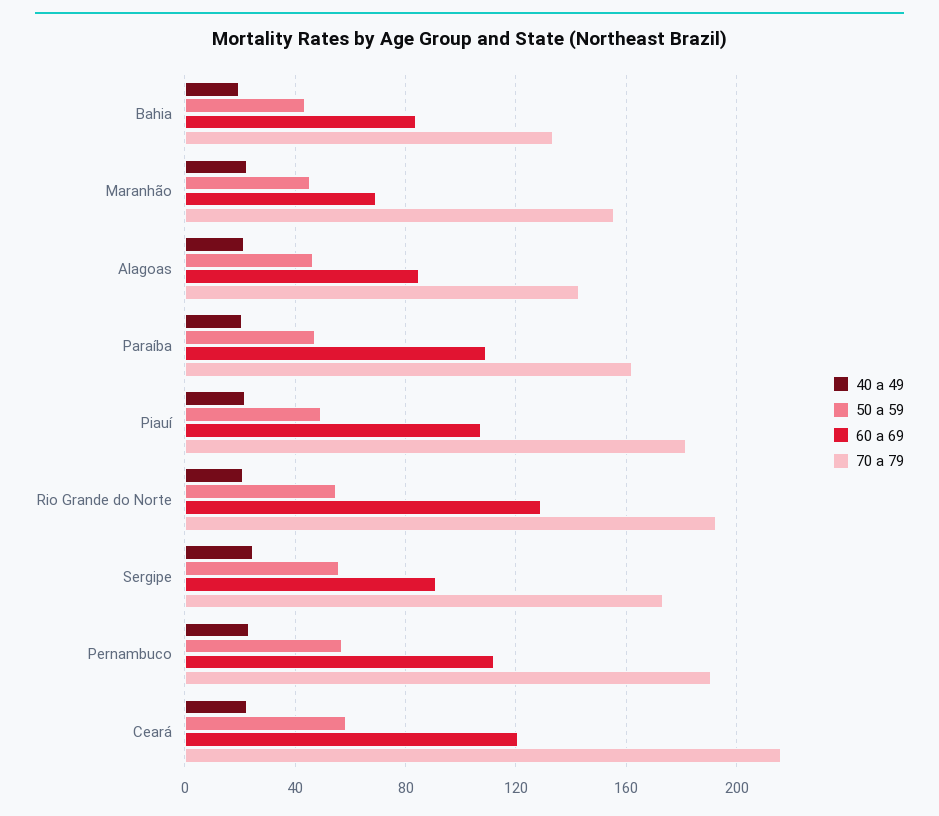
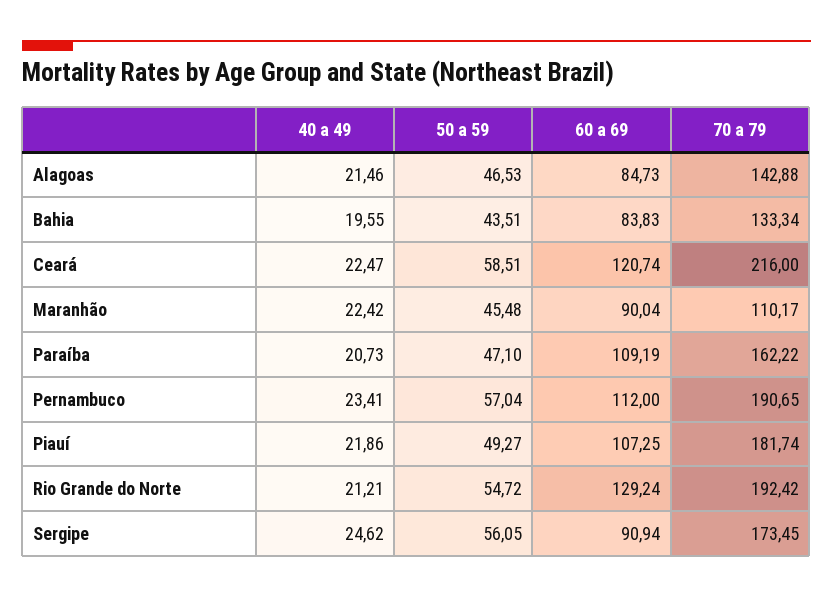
  {
    "40 a 49": {
      "Bahia": 19.55,
      "Maranhão": 22.42,
      "Alagoas": 21.46,
      "Paraíba": 20.73,
      "Piauí": 21.86,
      "Rio Grande do Norte": 21.21,
      "Sergipe": 24.62,
      "Pernambuco": 23.41,
      "Ceará": 22.47
    },
    "50 a 59": {
      "Bahia": 43.51,
      "Maranhão": 45.48,
      "Alagoas": 46.53,
      "Paraíba": 47.1,
      "Piauí": 49.27,
      "Rio Grande do Norte": 54.72,
      "Sergipe": 56.05,
      "Pernambuco": 57.04,
      "Ceará": 58.51
    },
    "60 a 69": {
      "Bahia": 83.83,
-     "Maranhão": 70,
+     "Maranhão": 90.04,
      "Alagoas": 84.73,
      "Paraíba": 109.19,
      "Piauí": 107.25,
      "Rio Grande do Norte": 129.24,
      "Sergipe": 90.94,
      "Pernambuco": 112,
      "Ceará": 120.74
    },
    "70 a 79": {
      "Bahia": 133.34,
-     "Maranhão": 155,
+     "Maranhão": 110.17,
      "Alagoas": 142.88,
      "Paraíba": 162.22,
      "Piauí": 181.74,
      "Rio Grande do Norte": 192.42,
      "Sergipe": 173.45,
      "Pernambuco": 190.65,
      "Ceará": 216
    }
  }

